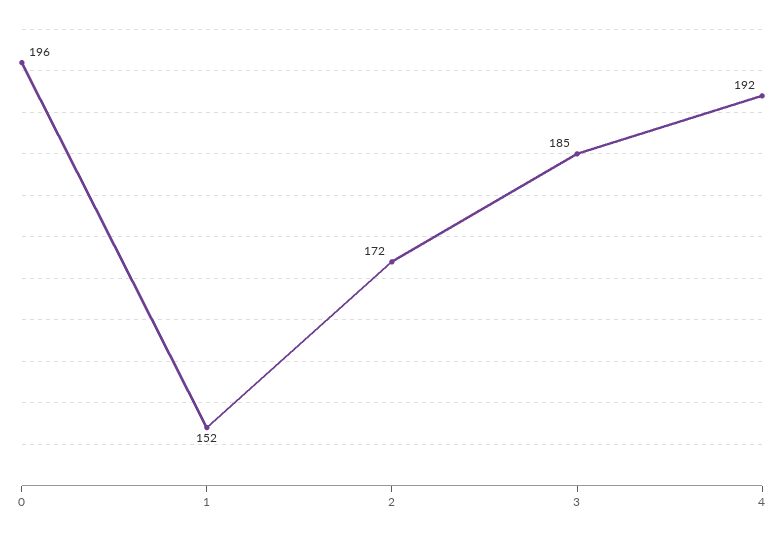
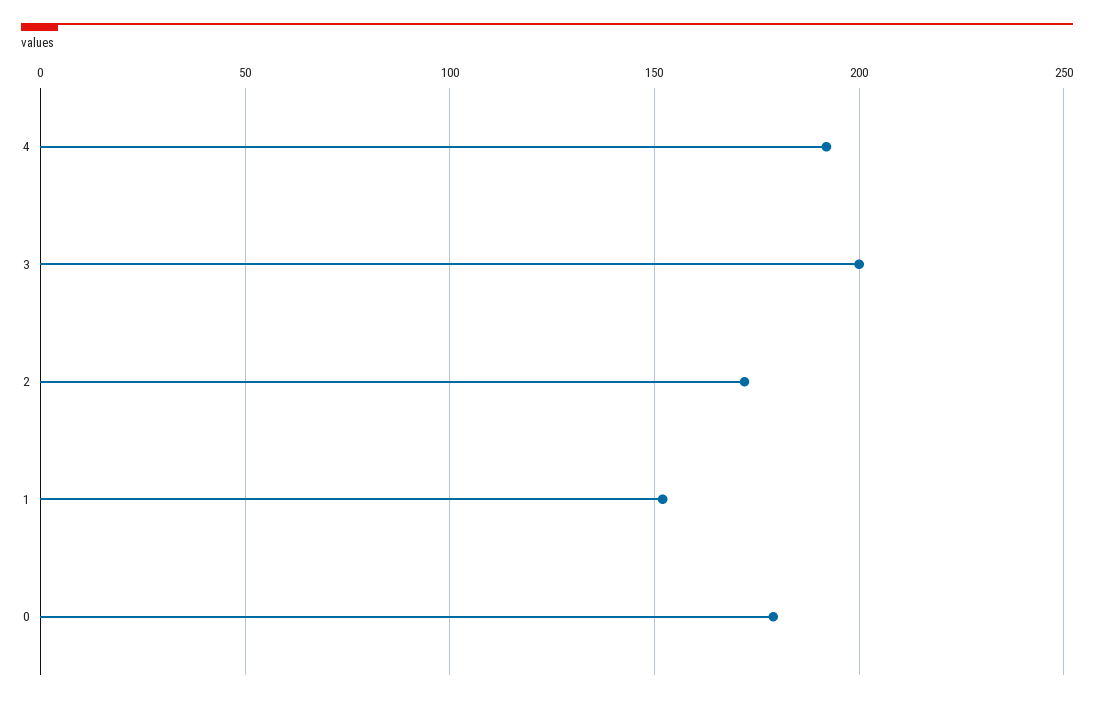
  {
-   "0": 196,
+   "0": 180,
    "1": 152,
    "2": 172,
-   "3": 185,
+   "3": 200,
    "4": 192
  }

